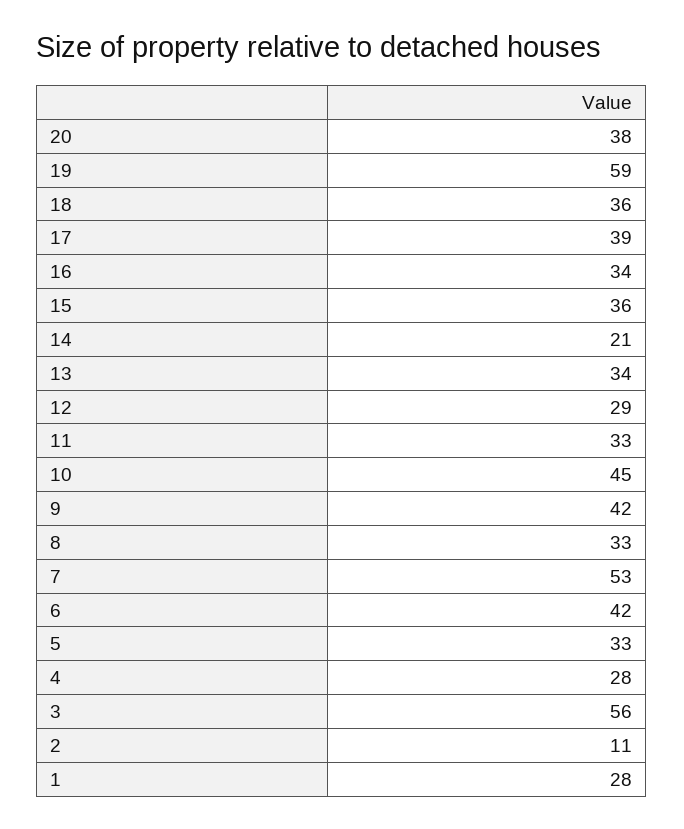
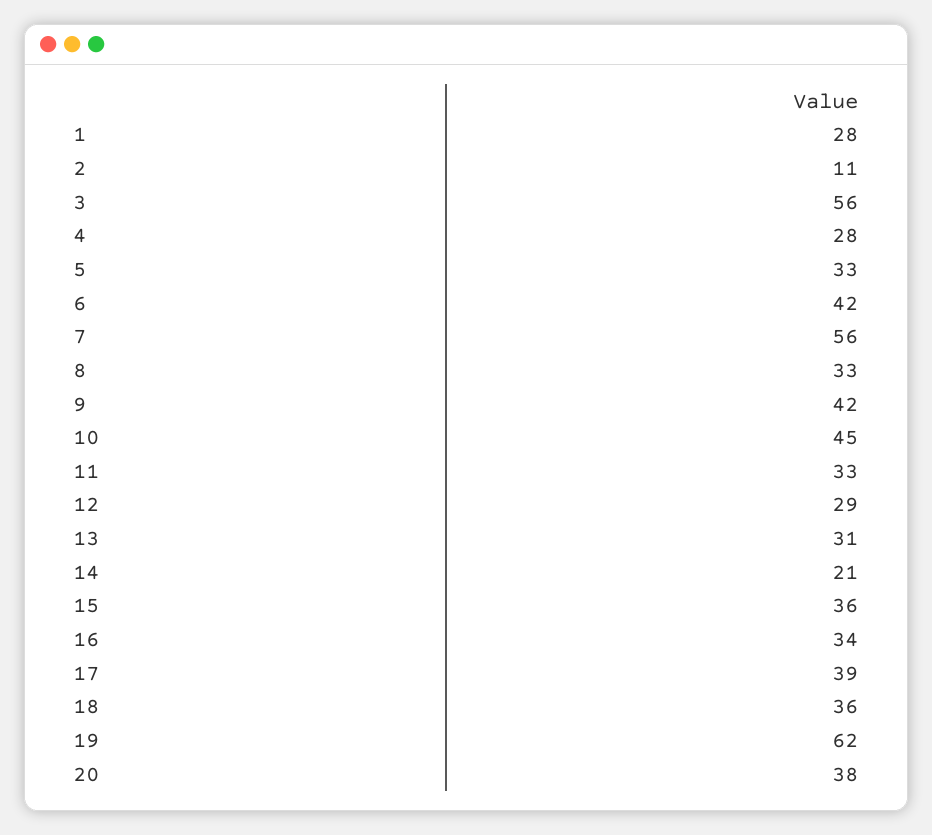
  {
    "20": 38,
-   "19": 59,
+   "19": 62,
    "18": 36,
    "17": 39,
    "16": 34,
    "15": 36,
    "14": 21,
-   "13": 34,
+   "13": 31,
    "12": 29,
    "11": 33,
    "10": 45,
    "9": 42,
    "8": 33,
-   "7": 53,
+   "7": 56,
    "6": 42,
    "5": 33,
    "4": 28,
    "3": 56,
    "2": 11,
    "1": 28
  }

